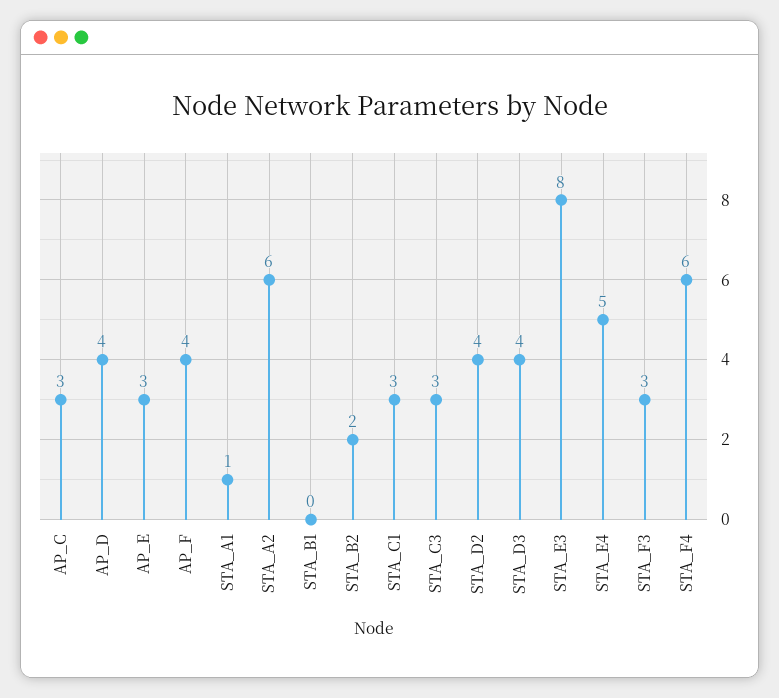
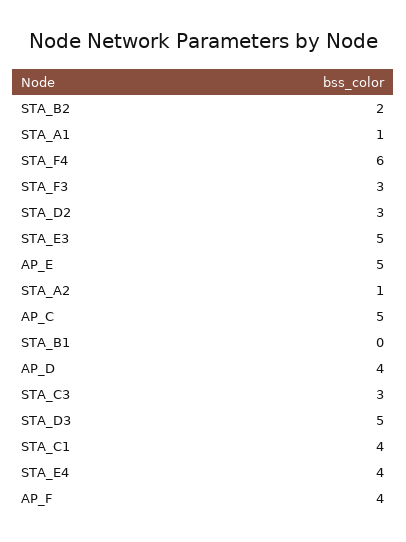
  {
-   "AP_C": 3,
+   "AP_C": 5,
    "AP_D": 4,
-   "AP_E": 3,
+   "AP_E": 5,
    "AP_F": 4,
    "STA_A1": 1,
-   "STA_A2": 6,
+   "STA_A2": 1,
    "STA_B1": 0,
    "STA_B2": 2,
-   "STA_C1": 3,
+   "STA_C1": 4,
    "STA_C3": 3,
-   "STA_D2": 4,
+   "STA_D2": 3,
-   "STA_D3": 4,
+   "STA_D3": 5,
-   "STA_E3": 8,
+   "STA_E3": 5,
-   "STA_E4": 5,
+   "STA_E4": 4,
    "STA_F3": 3,
    "STA_F4": 6
  }

